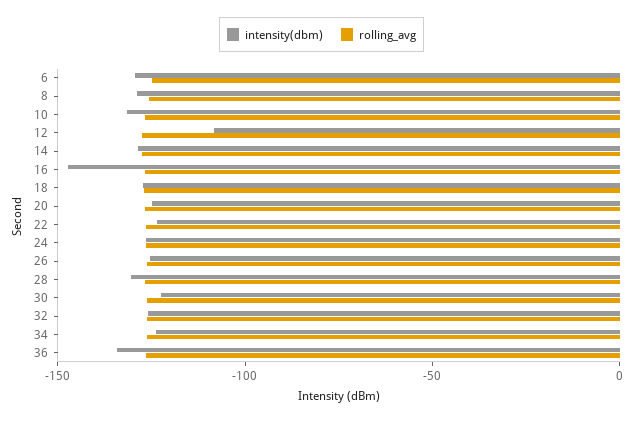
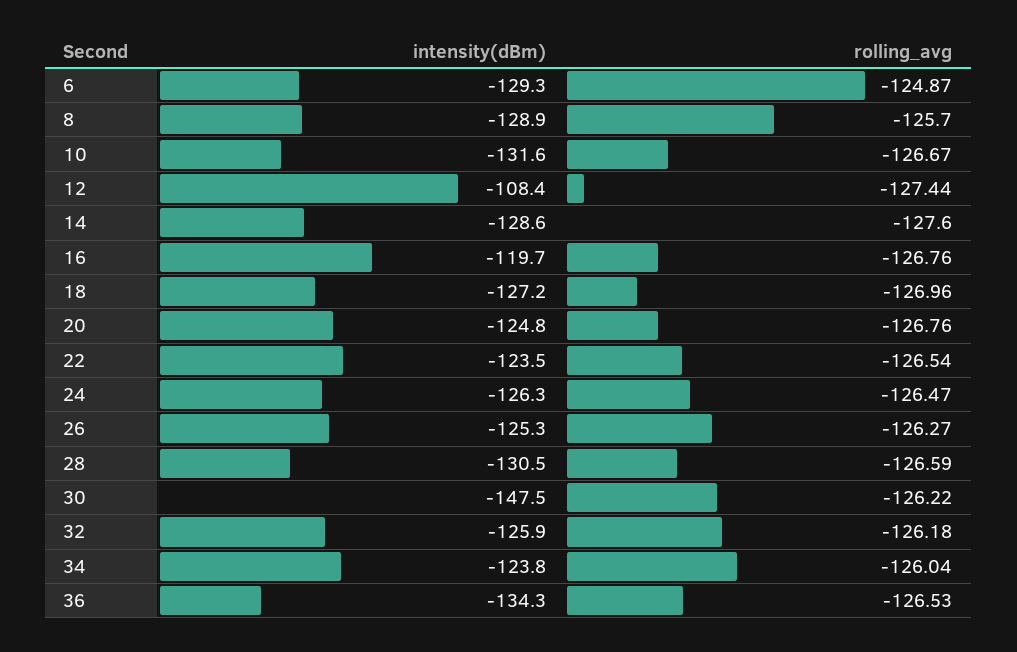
  {
    "intensity(dbm)": {
      "6": -129.3,
      "8": -128.9,
      "10": -131.6,
      "12": -108.4,
      "14": -128.6,
-     "16": -150,
+     "16": -119.7,
      "18": -127.2,
      "20": -124.8,
      "22": -123.5,
      "24": -126.3,
      "26": -125.3,
      "28": -130.5,
-     "30": -120,
+     "30": -147.5,
      "32": -125.9,
      "34": -123.8,
      "36": -134.3
    },
    "rolling_avg": {
      "6": -124.87,
      "8": -125.7,
      "10": -126.67,
      "12": -127.44,
      "14": -127.6,
      "16": -126.76,
      "18": -126.96,
      "20": -126.76,
      "22": -126.54,
      "24": -126.47,
      "26": -126.27,
      "28": -126.59,
      "30": -126.22,
      "32": -126.18,
      "34": -126.04,
      "36": -126.53
    }
  }

